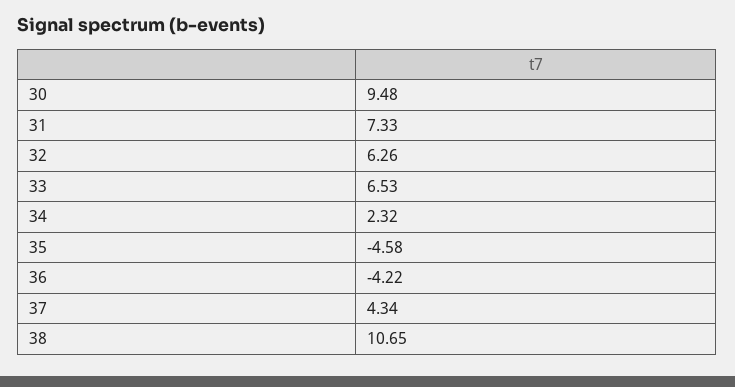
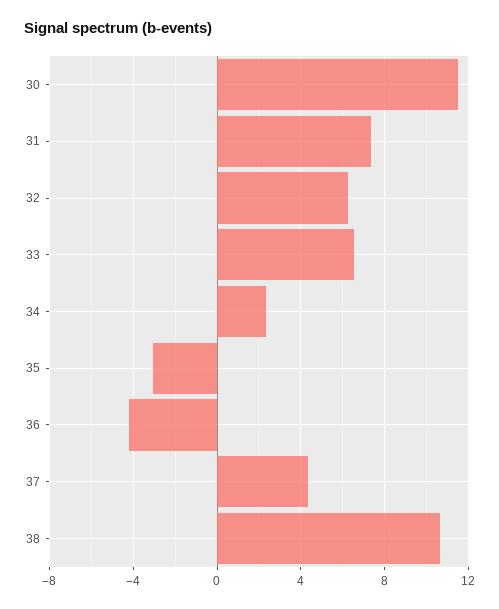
  {
-   "30": 9.48,
+   "30": 11.5,
    "31": 7.33,
    "32": 6.26,
    "33": 6.53,
    "34": 2.32,
-   "35": -4.58,
+   "35": -3,
    "36": -4.22,
    "37": 4.34,
    "38": 10.65
  }

